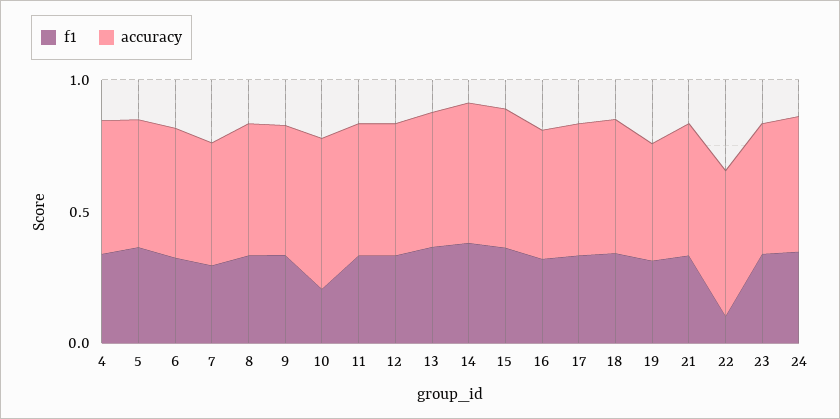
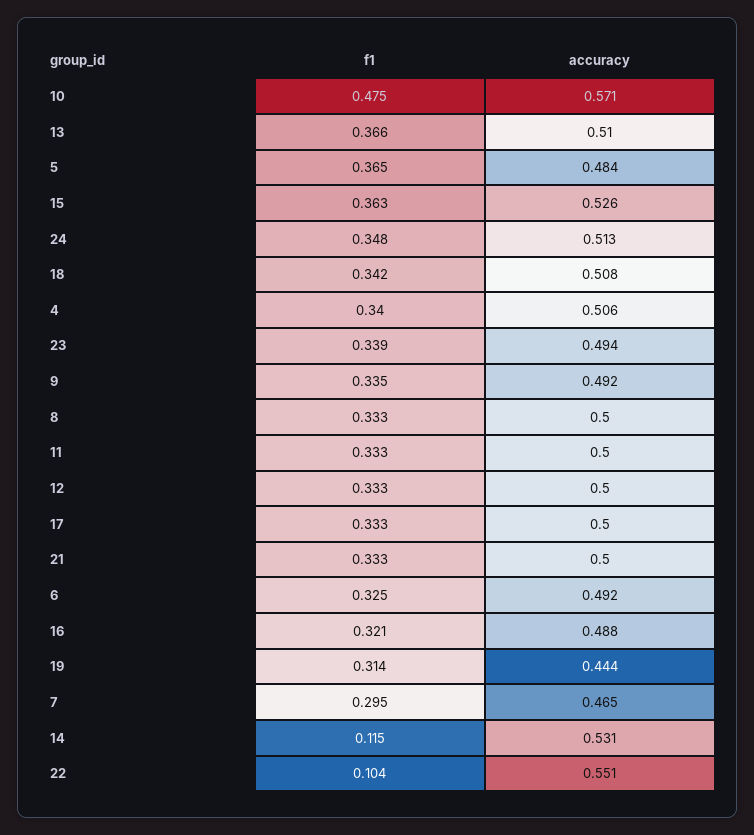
  {
    "f1": {
      "4": 0.34,
      "5": 0.365,
      "6": 0.325,
      "7": 0.295,
      "8": 0.333,
      "9": 0.335,
-     "10": 0.2,
+     "10": 0.475,
      "11": 0.333,
      "12": 0.333,
      "13": 0.366,
-     "14": 0.4,
+     "14": 0.115,
      "15": 0.363,
      "16": 0.321,
      "17": 0.333,
      "18": 0.342,
      "19": 0.314,
      "21": 0.333,
      "22": 0.104,
      "23": 0.339,
      "24": 0.348
    },
    "accuracy": {
      "4": 0.506,
      "5": 0.484,
      "6": 0.492,
      "7": 0.465,
      "8": 0.5,
      "9": 0.492,
      "10": 0.571,
      "11": 0.5,
      "12": 0.5,
      "13": 0.51,
      "14": 0.531,
      "15": 0.526,
      "16": 0.488,
      "17": 0.5,
      "18": 0.508,
      "19": 0.444,
      "21": 0.5,
      "22": 0.551,
      "23": 0.494,
      "24": 0.513
    }
  }

